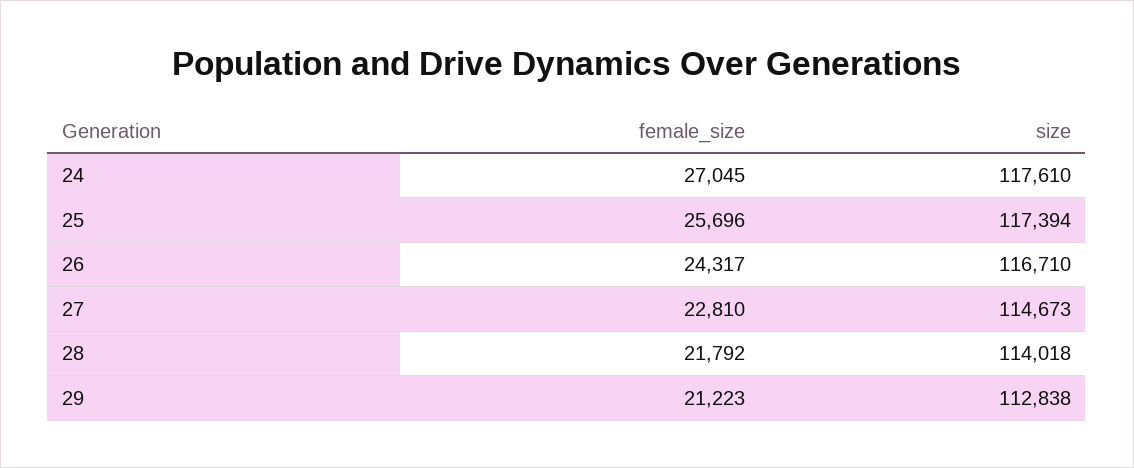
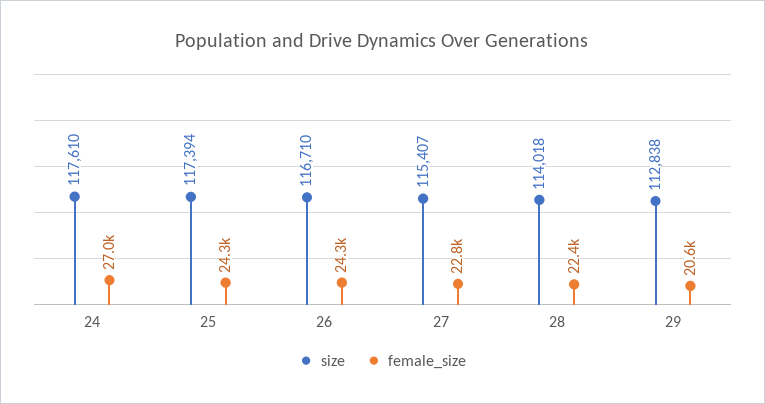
  {
    "female_size": {
      "24": 27045,
-     "25": 25696,
+     "25": 24300,
      "26": 24317,
      "27": 22810,
-     "28": 21792,
+     "28": 22400,
-     "29": 21223
+     "29": 20600
    },
    "size": {
      "24": 117610,
      "25": 117394,
      "26": 116710,
-     "27": 114673,
+     "27": 115407,
      "28": 114018,
      "29": 112838
    }
  }

